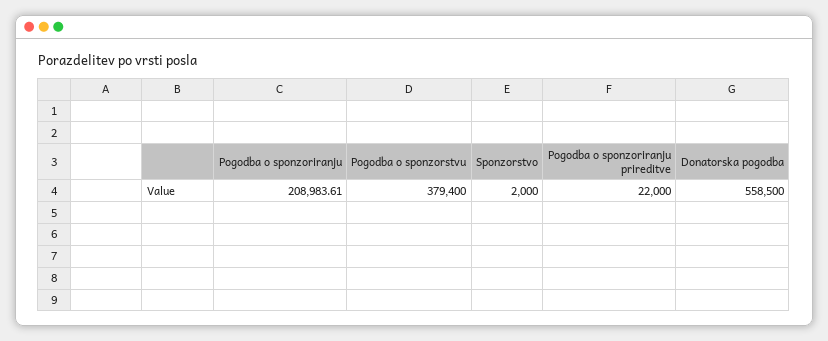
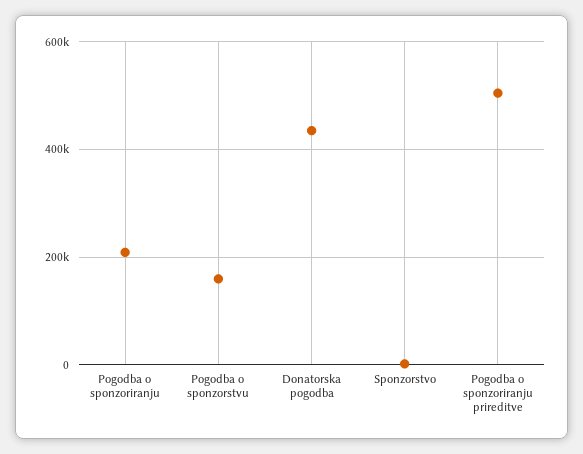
  {
    "Pogodba o sponzoriranju": 208983.61,
-   "Pogodba o sponzorstvu": 379400,
+   "Pogodba o sponzorstvu": 160000,
    "Sponzorstvo": 2000,
-   "Pogodba o sponzoriranju prireditve": 22000,
+   "Pogodba o sponzoriranju prireditve": 500000,
-   "Donatorska pogodba": 558500
+   "Donatorska pogodba": 440000
  }

